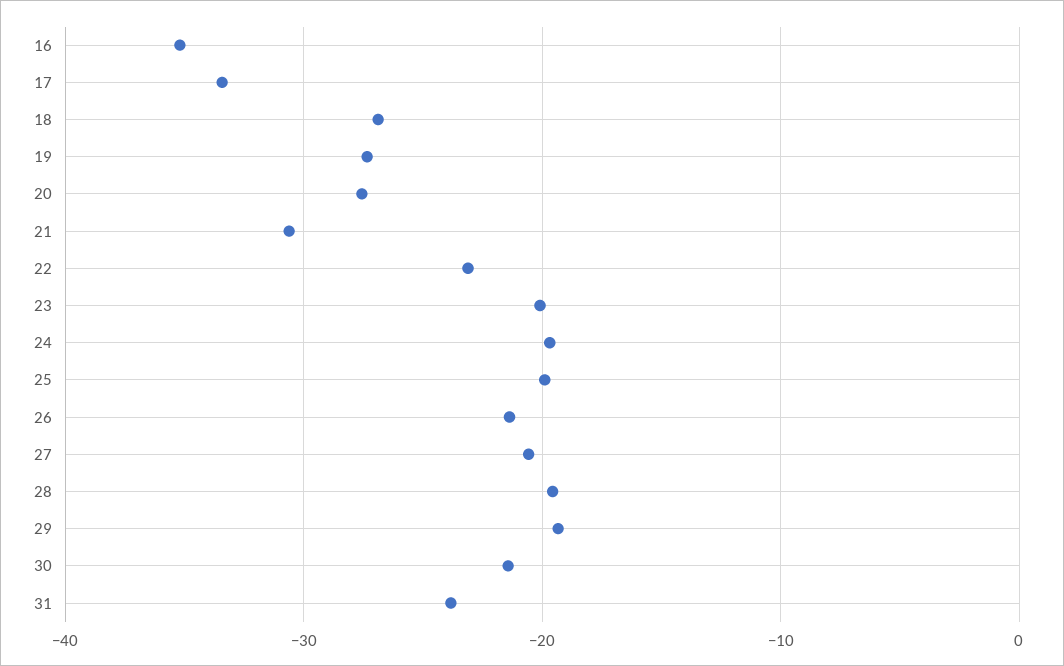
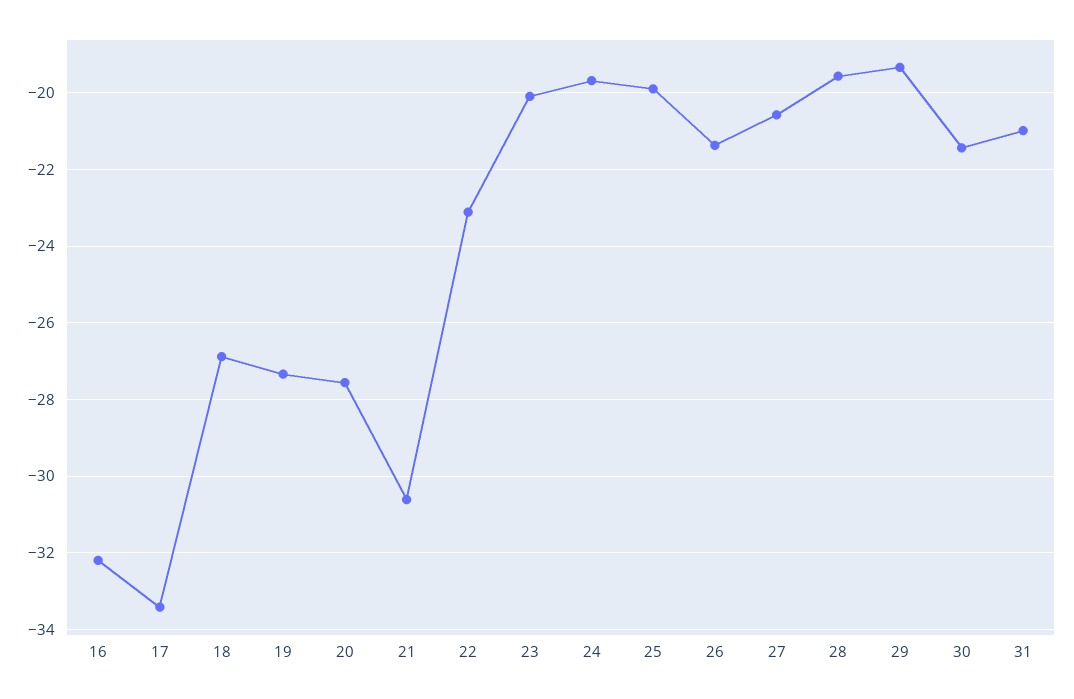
  {
-   "16": -35,
+   "16": -32.2,
    "17": -33.4,
    "18": -26.8,
    "19": -27.4,
    "20": -27.6,
    "21": -30.6,
    "22": -23.2,
    "23": -20,
    "24": -19.6,
    "25": -19.8,
    "26": -21.4,
    "27": -20.6,
    "28": -19.6,
    "29": -19.4,
    "30": -21.4,
-   "31": -24
+   "31": -21
  }

